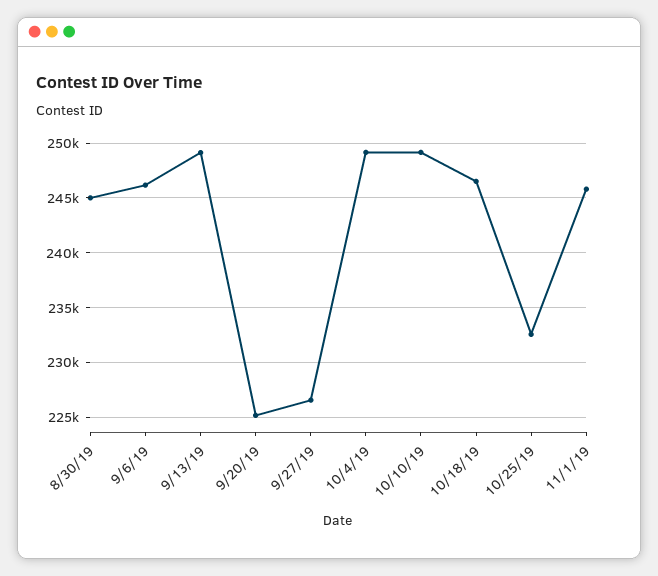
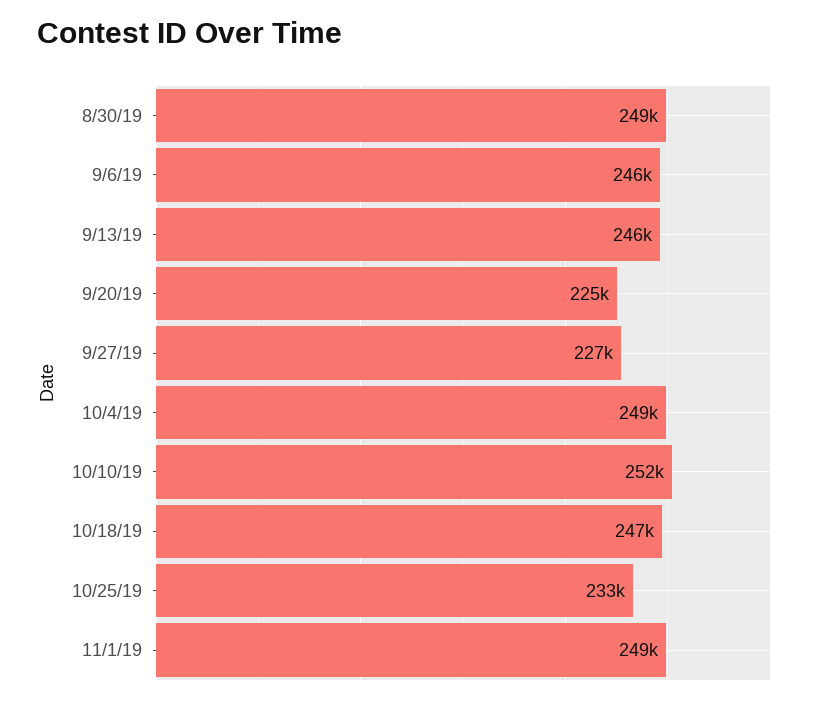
  {
-   "8/30/19": 245000,
+   "8/30/19": 249000,
    "9/6/19": 246000,
-   "9/13/19": 249000,
+   "9/13/19": 246000,
    "9/20/19": 225000,
    "9/27/19": 227000,
    "10/4/19": 249000,
-   "10/10/19": 249000,
+   "10/10/19": 252000,
    "10/18/19": 247000,
    "10/25/19": 233000,
-   "11/1/19": 246000
+   "11/1/19": 249000
  }

